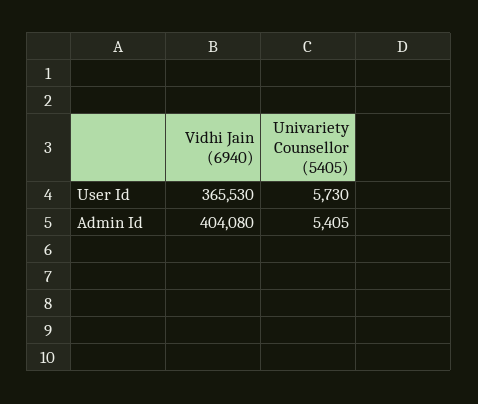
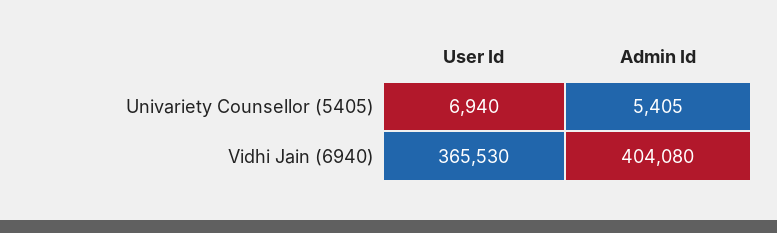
  {
    "Vidhi Jain (6940)": {
      "User Id": 365530,
      "Admin Id": 404080
    },
    "Univariety Counsellor (5405)": {
-     "User Id": 5730,
+     "User Id": 6940,
      "Admin Id": 5405
    }
  }

